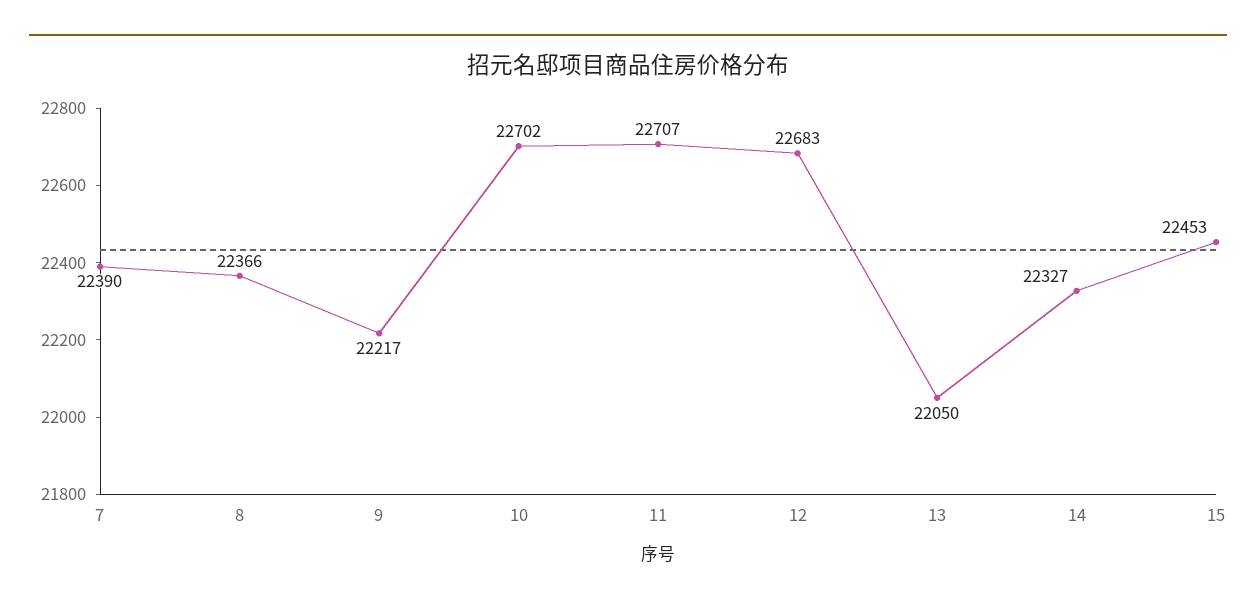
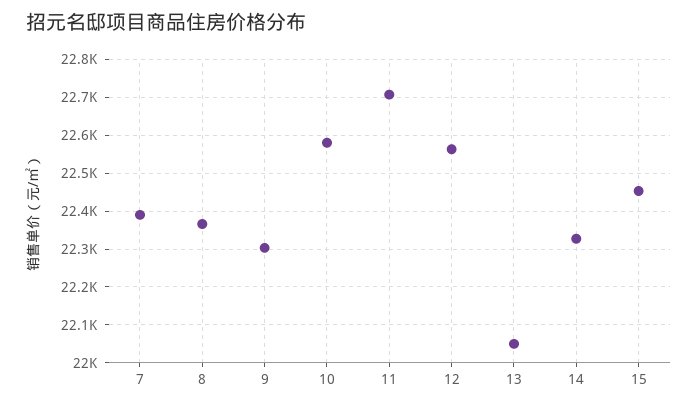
  {
    "7": 22390,
    "8": 22366,
-   "9": 22217,
+   "9": 22300,
-   "10": 22702,
+   "10": 22580,
    "11": 22707,
-   "12": 22683,
+   "12": 22560,
    "13": 22050,
    "14": 22327,
    "15": 22453
  }

